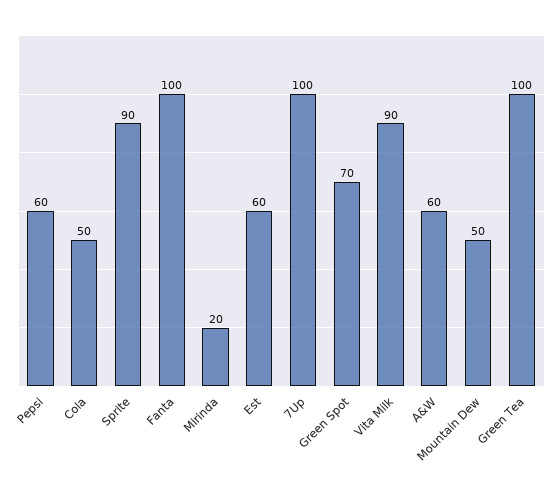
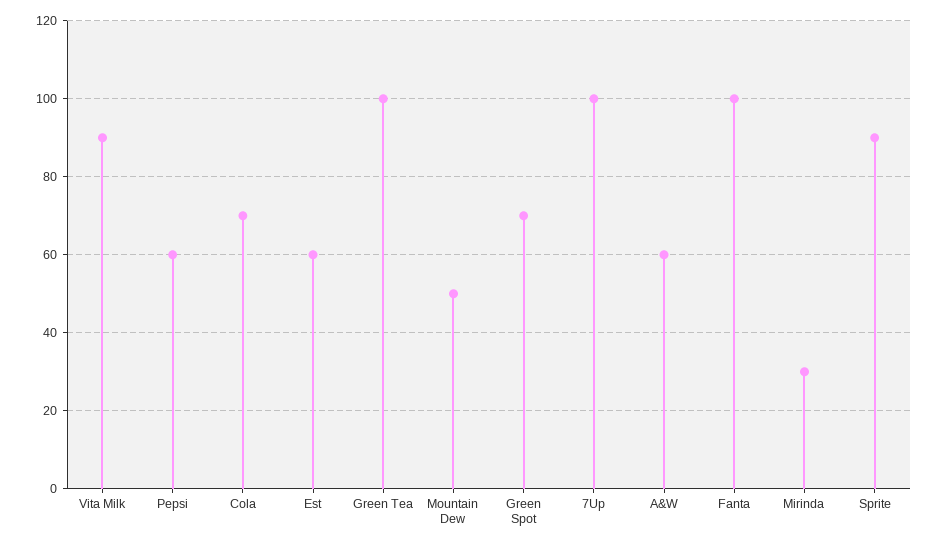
  {
    "Pepsi": 60,
-   "Cola": 50,
+   "Cola": 70,
    "Sprite": 90,
    "Fanta": 100,
-   "Mirinda": 20,
+   "Mirinda": 30,
    "Est": 60,
    "7Up": 100,
    "Green Spot": 70,
    "Vita Milk": 90,
    "A&W": 60,
    "Mountain Dew": 50,
    "Green Tea": 100
  }

